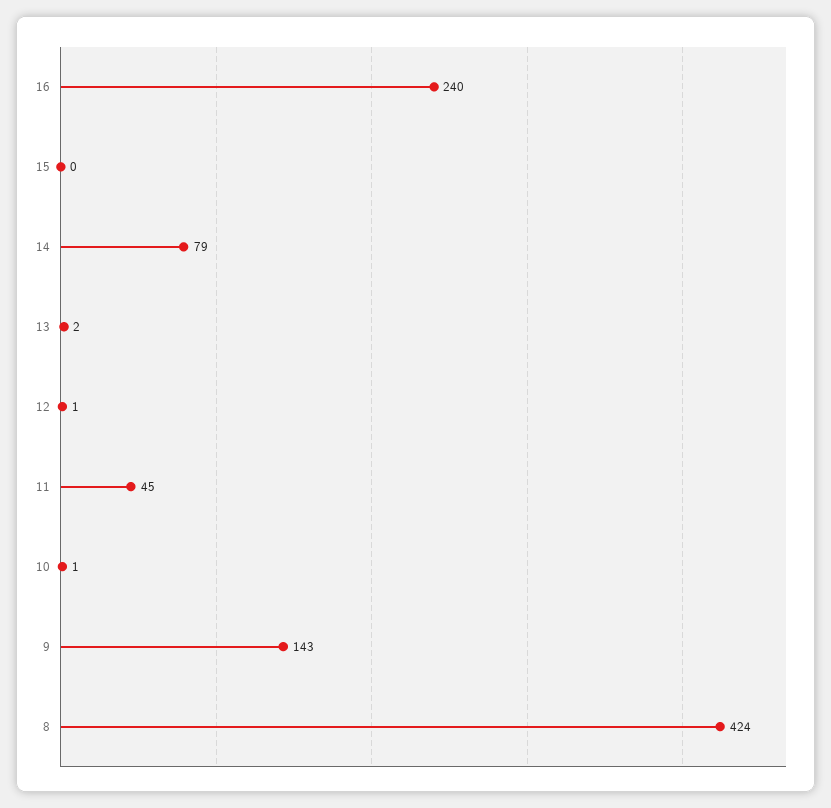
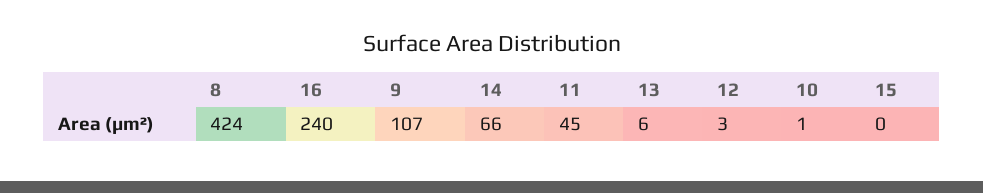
  {
    "16": 240,
    "15": 0,
-   "14": 79,
+   "14": 66,
-   "13": 2,
+   "13": 6,
-   "12": 1,
+   "12": 3,
    "11": 45,
    "10": 1,
-   "9": 143,
+   "9": 107,
    "8": 424
  }

